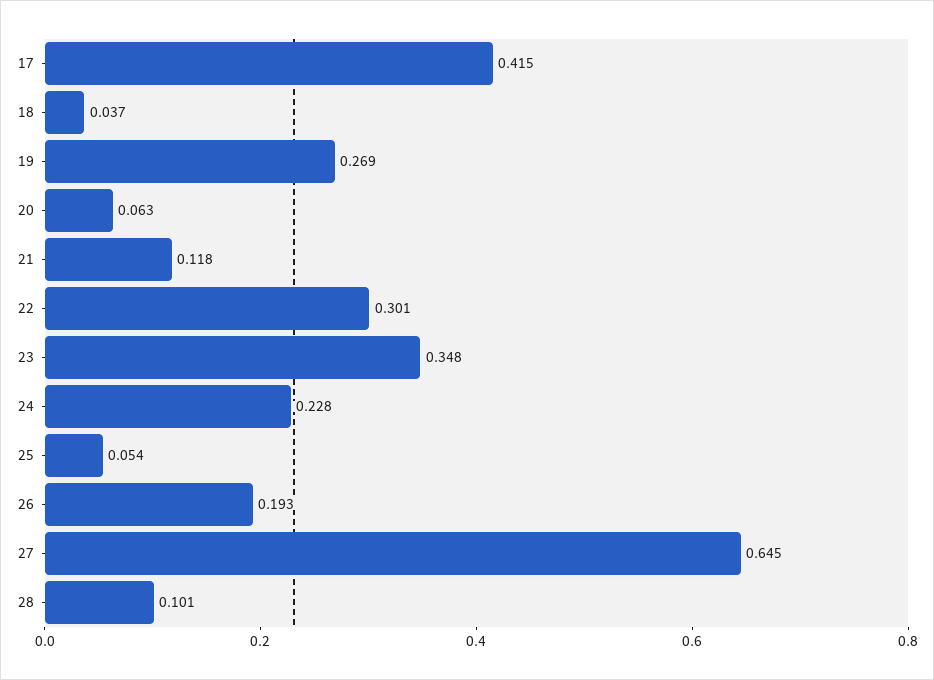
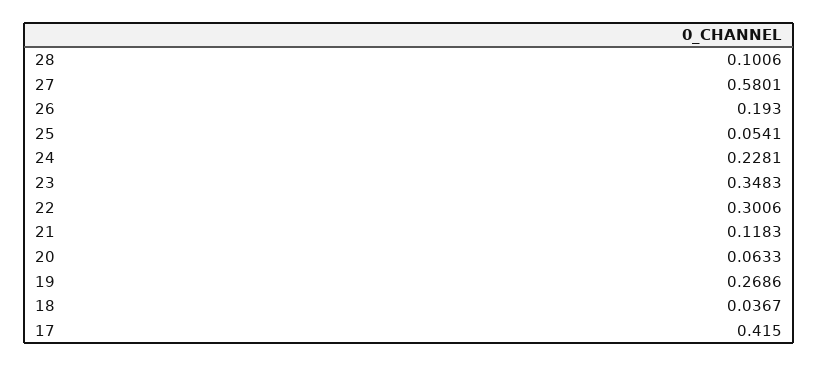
  {
    "17": 0.415,
    "18": 0.0367,
    "19": 0.2686,
    "20": 0.0633,
    "21": 0.1183,
    "22": 0.3006,
    "23": 0.3483,
    "24": 0.2281,
    "25": 0.0541,
    "26": 0.193,
-   "27": 0.645,
+   "27": 0.5801,
    "28": 0.1006
  }

